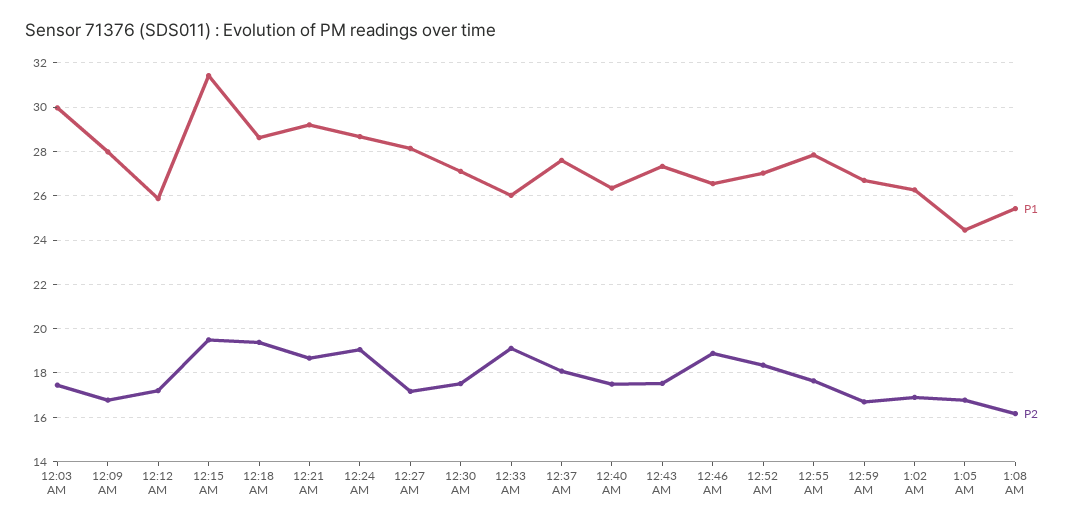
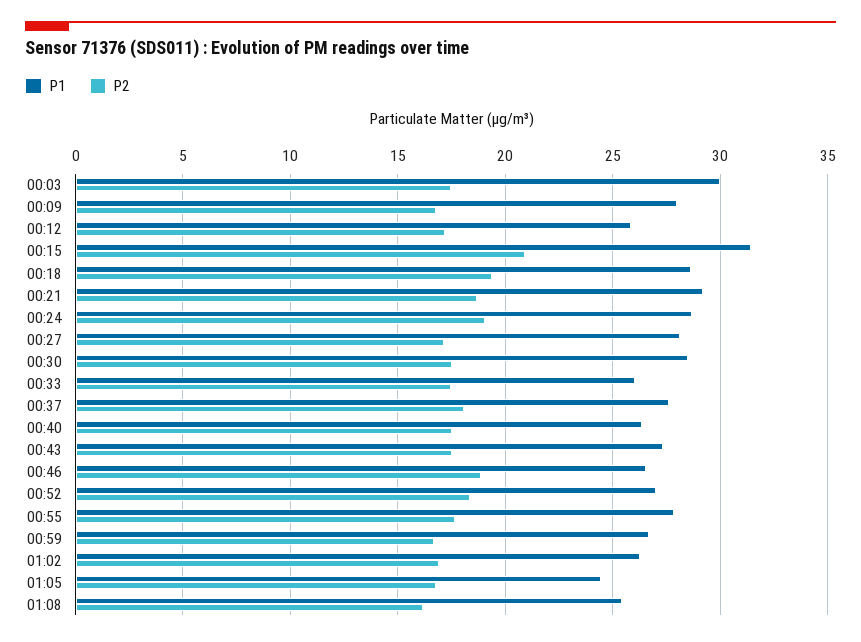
  {
    "P1": {
      "12:03 AM": 30,
      "12:09 AM": 28,
      "12:12 AM": 26,
      "12:15 AM": 31.5,
      "12:18 AM": 28.5,
      "12:21 AM": 29,
      "12:24 AM": 28.5,
      "12:27 AM": 28,
-     "12:30 AM": 27,
+     "12:30 AM": 28.5,
      "12:33 AM": 26,
      "12:37 AM": 27.5,
      "12:40 AM": 26.5,
      "12:43 AM": 27.5,
      "12:46 AM": 26.5,
      "12:52 AM": 27,
      "12:55 AM": 28,
      "12:59 AM": 26.5,
      "1:02 AM": 26.5,
      "1:05 AM": 24.5,
      "1:08 AM": 25.5
    },
    "P2": {
      "12:03 AM": 17.5,
      "12:09 AM": 17,
      "12:12 AM": 17,
-     "12:15 AM": 19.5,
+     "12:15 AM": 21,
      "12:18 AM": 19.5,
      "12:21 AM": 18.5,
      "12:24 AM": 19,
      "12:27 AM": 17,
      "12:30 AM": 17.5,
-     "12:33 AM": 19,
+     "12:33 AM": 17.5,
      "12:37 AM": 18,
      "12:40 AM": 17.5,
      "12:43 AM": 17.5,
      "12:46 AM": 19,
      "12:52 AM": 18.5,
      "12:55 AM": 17.5,
      "12:59 AM": 16.5,
      "1:02 AM": 17,
      "1:05 AM": 17,
      "1:08 AM": 16
    }
  }

